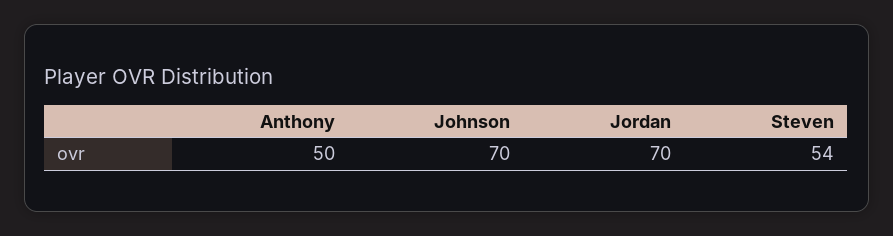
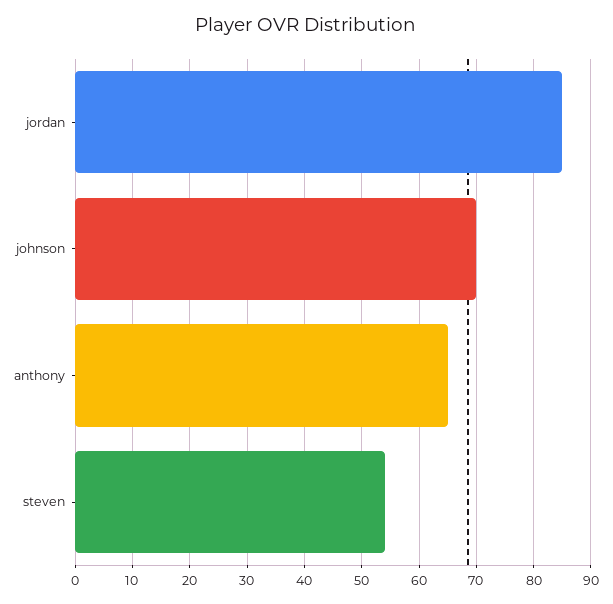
  {
-   "Anthony": 50,
+   "Anthony": 65,
    "Johnson": 70,
-   "Jordan": 70,
+   "Jordan": 85,
    "Steven": 54
  }

